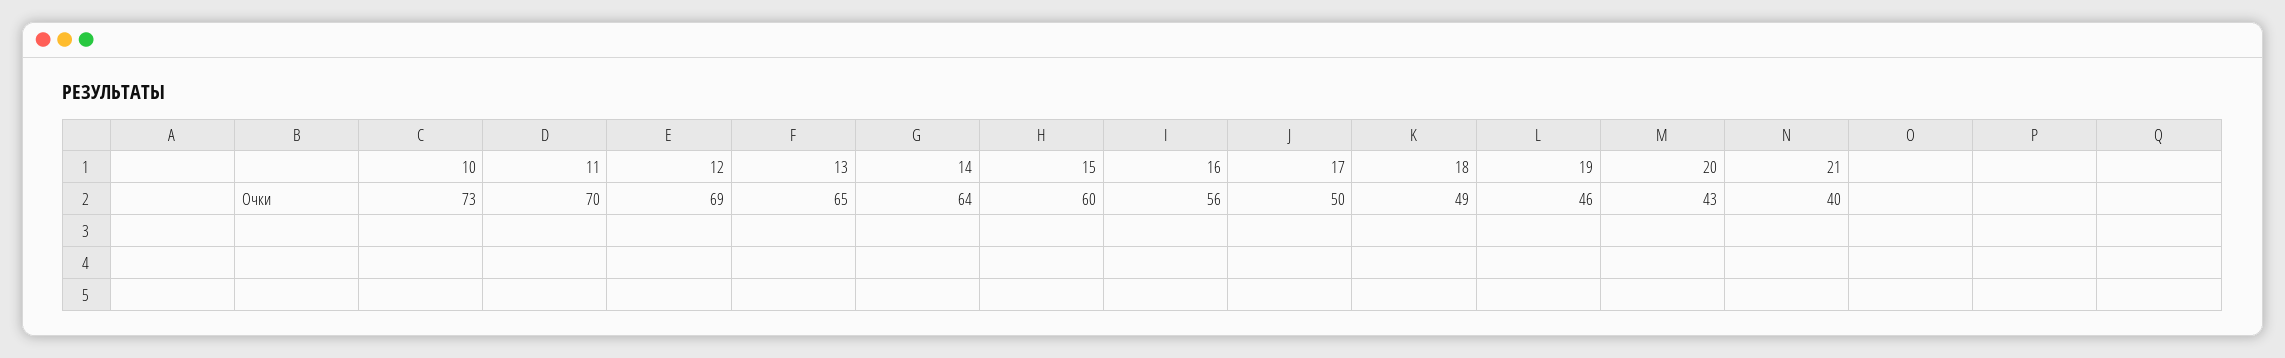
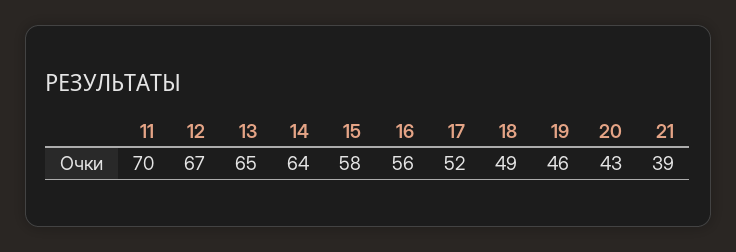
  {
-   "10": 73,
    "11": 70,
-   "12": 69,
+   "12": 67,
    "13": 65,
    "14": 64,
-   "15": 60,
+   "15": 58,
    "16": 56,
-   "17": 50,
+   "17": 52,
    "18": 49,
    "19": 46,
    "20": 43,
-   "21": 40
+   "21": 39
  }

